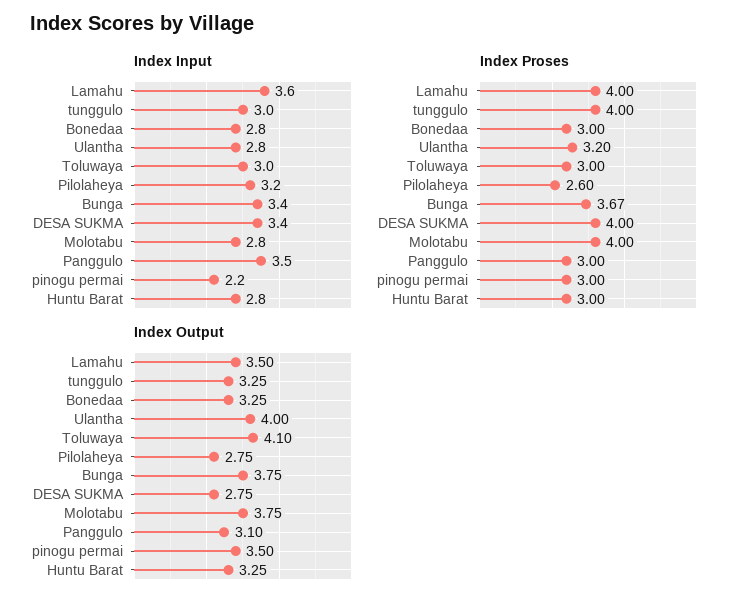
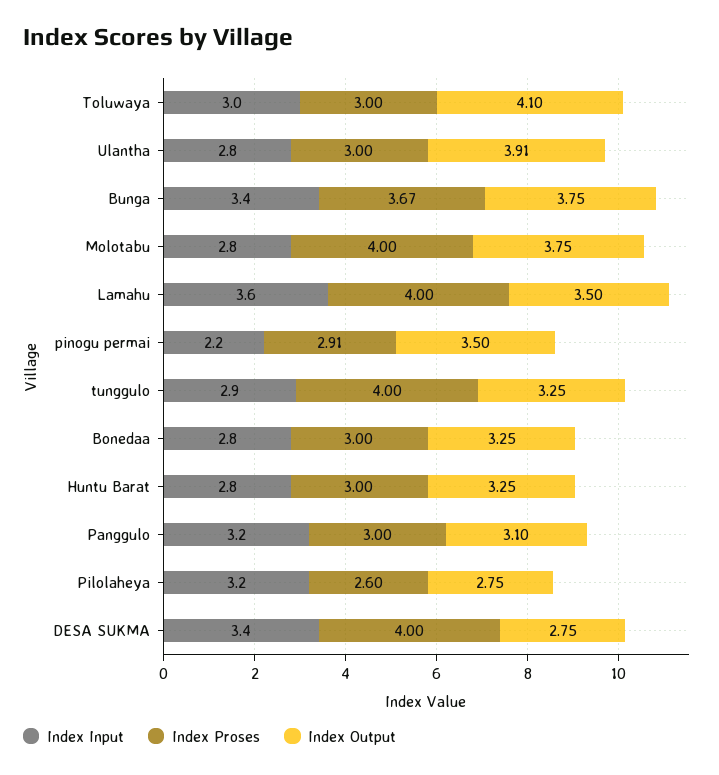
  {
    "Index Input": {
      "Lamahu": 3.6,
-     "tunggulo": 3,
+     "tunggulo": 2.9,
      "Bonedaa": 2.8,
      "Ulantha": 2.8,
      "Toluwaya": 3,
      "Pilolaheya": 3.2,
      "Bunga": 3.4,
      "DESA SUKMA": 3.4,
      "Molotabu": 2.8,
-     "Panggulo": 3.5,
+     "Panggulo": 3.2,
      "pinogu permai": 2.2,
      "Huntu Barat": 2.8
    },
    "Index Proses": {
      "Lamahu": 4,
      "tunggulo": 4,
      "Bonedaa": 3,
-     "Ulantha": 3.2,
+     "Ulantha": 3,
      "Toluwaya": 3,
      "Pilolaheya": 2.6,
      "Bunga": 3.67,
      "DESA SUKMA": 4,
      "Molotabu": 4,
      "Panggulo": 3,
-     "pinogu permai": 3,
+     "pinogu permai": 2.91,
      "Huntu Barat": 3
    },
    "Index Output": {
      "Lamahu": 3.5,
      "tunggulo": 3.25,
      "Bonedaa": 3.25,
-     "Ulantha": 4,
+     "Ulantha": 3.91,
      "Toluwaya": 4.1,
      "Pilolaheya": 2.75,
      "Bunga": 3.75,
      "DESA SUKMA": 2.75,
      "Molotabu": 3.75,
      "Panggulo": 3.1,
      "pinogu permai": 3.5,
      "Huntu Barat": 3.25
    }
  }

